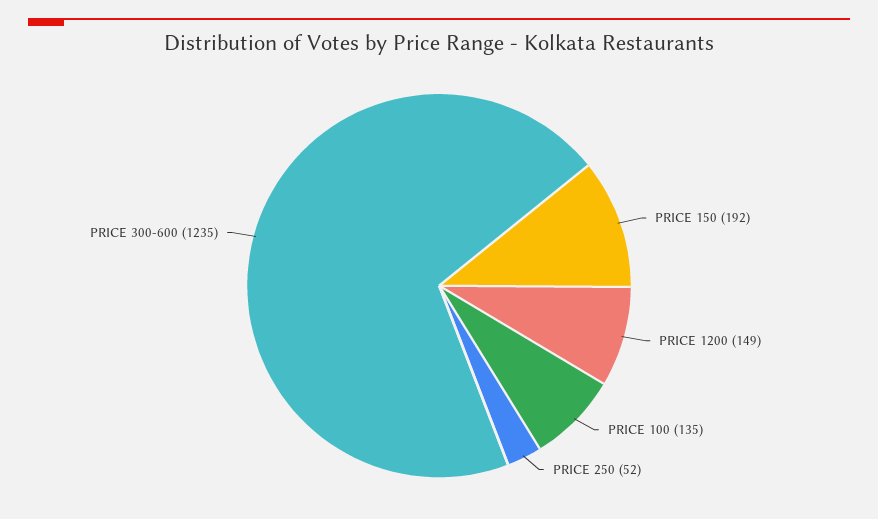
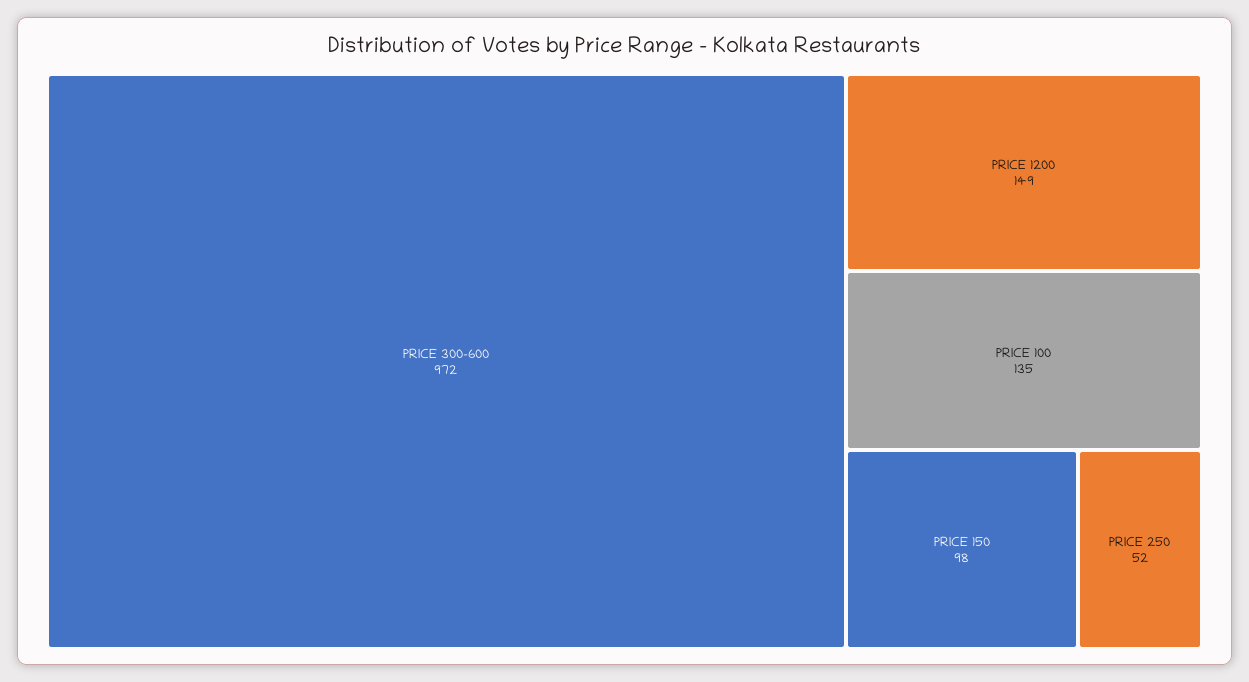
  {
-   "PRICE 150": 192,
+   "PRICE 150": 98,
    "PRICE 1200": 149,
    "PRICE 100": 135,
    "PRICE 250": 52,
-   "PRICE 300-600": 1235
+   "PRICE 300-600": 972
  }

